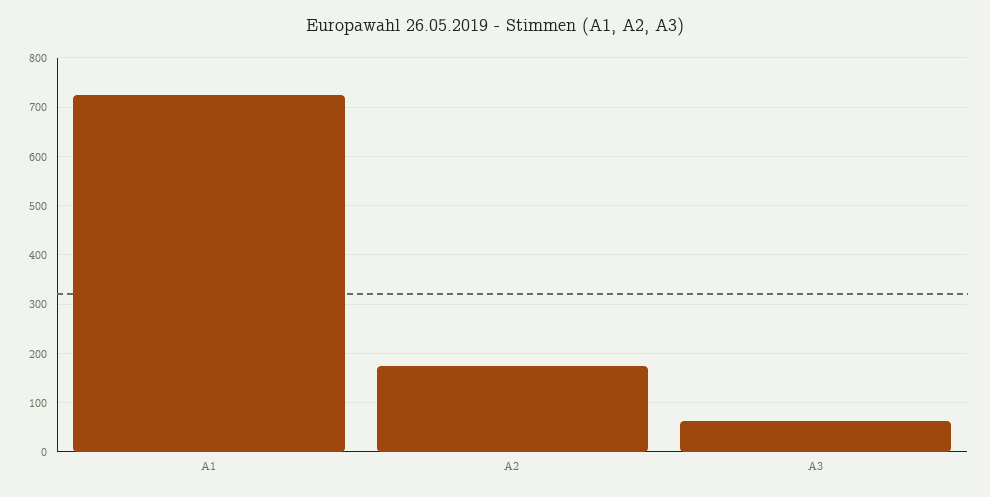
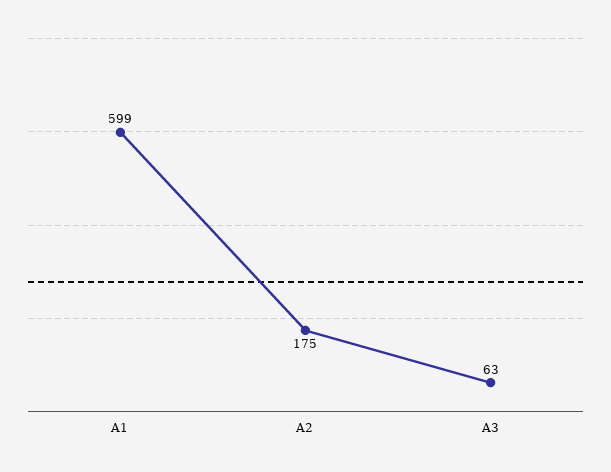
  {
-   "A1": 720,
+   "A1": 599,
    "A2": 175,
    "A3": 63
  }

